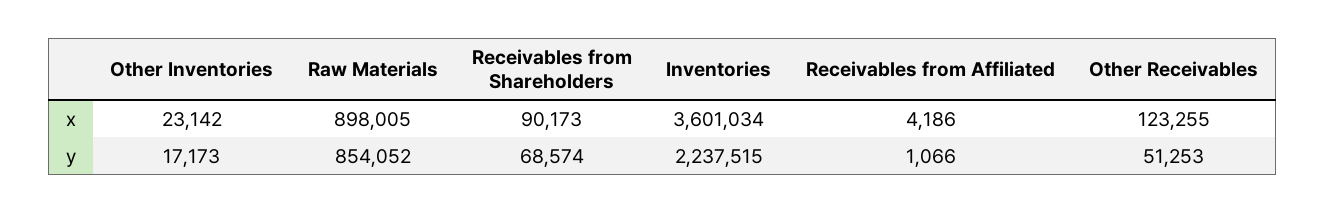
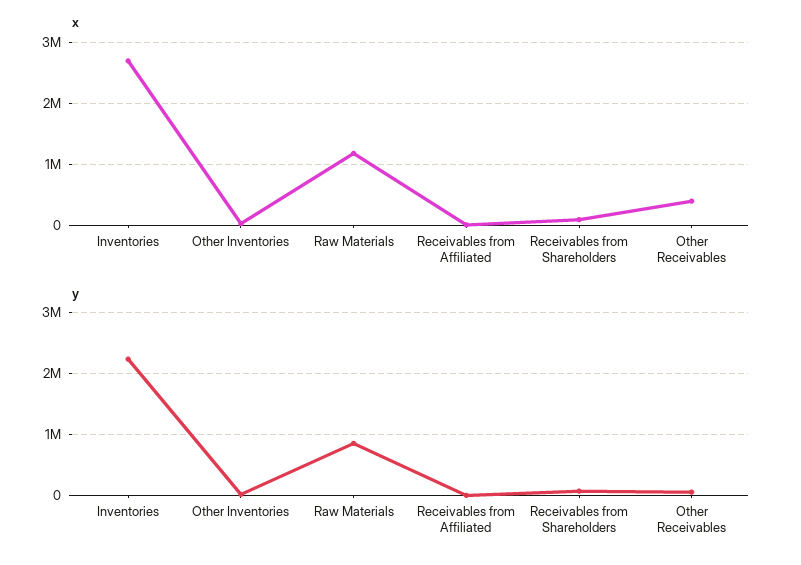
  {
    "x": {
      "Other Inventories": 23142,
-     "Raw Materials": 898005,
+     "Raw Materials": 1200000,
      "Receivables from Shareholders": 90173,
-     "Inventories": 3601034,
+     "Inventories": 2700000,
      "Receivables from Affiliated": 4186,
-     "Other Receivables": 123255
+     "Other Receivables": 400000
    },
    "y": {
      "Other Inventories": 17173,
      "Raw Materials": 854052,
      "Receivables from Shareholders": 68574,
      "Inventories": 2237515,
      "Receivables from Affiliated": 1066,
      "Other Receivables": 51253
    }
  }

